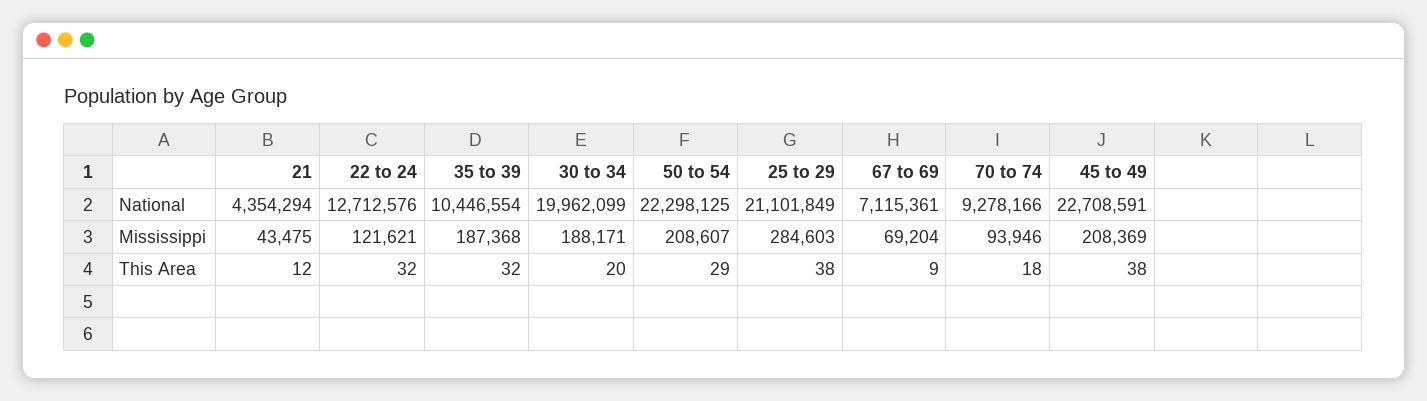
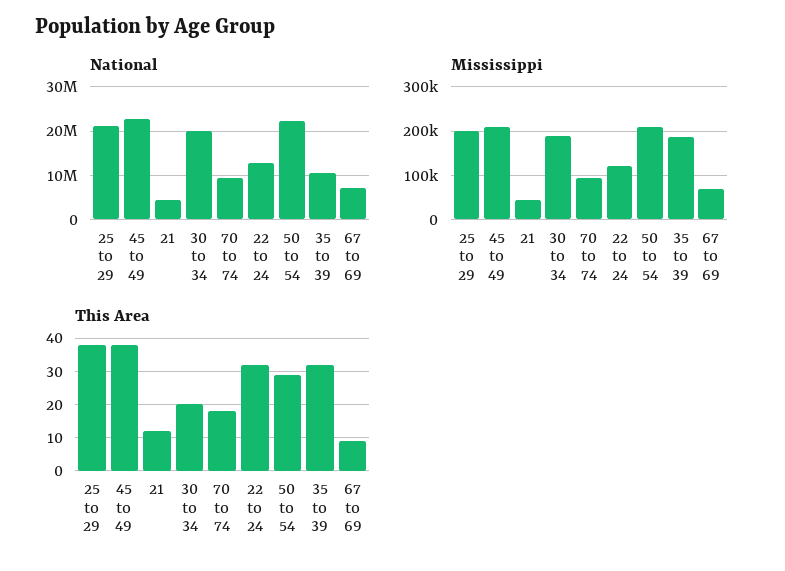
  {
    "National": {
      "21": 4354294,
      "22 to 24": 12712576,
      "35 to 39": 10446554,
      "30 to 34": 19962099,
      "50 to 54": 22298125,
      "25 to 29": 21101849,
      "67 to 69": 7115361,
      "70 to 74": 9278166,
      "45 to 49": 22708591
    },
    "Mississippi": {
      "21": 43475,
      "22 to 24": 121621,
      "35 to 39": 187368,
      "30 to 34": 188171,
      "50 to 54": 208607,
-     "25 to 29": 284603,
+     "25 to 29": 200000,
      "67 to 69": 69204,
      "70 to 74": 93946,
      "45 to 49": 208369
    },
    "This Area": {
      "21": 12,
      "22 to 24": 32,
      "35 to 39": 32,
      "30 to 34": 20,
      "50 to 54": 29,
      "25 to 29": 38,
      "67 to 69": 9,
      "70 to 74": 18,
      "45 to 49": 38
    }
  }

